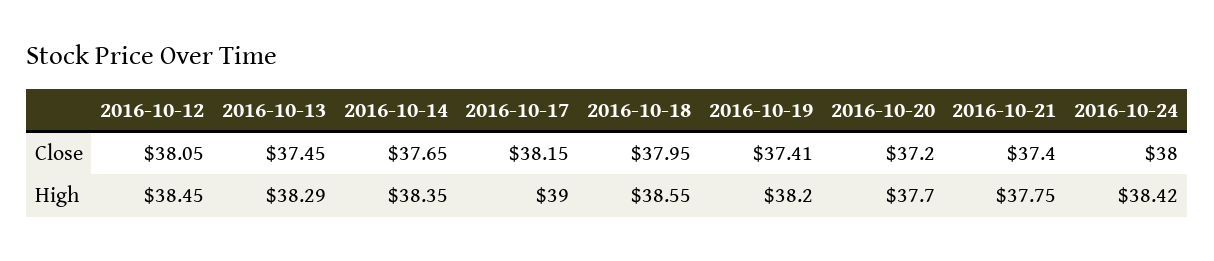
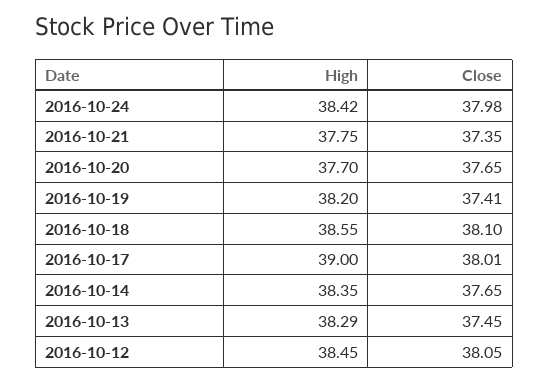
  {
    "2016-10-12": {
      "Close": 38.05,
      "High": 38.45
    },
    "2016-10-13": {
      "Close": 37.45,
      "High": 38.29
    },
    "2016-10-14": {
      "Close": 37.65,
      "High": 38.35
    },
    "2016-10-17": {
-     "Close": 38.15,
+     "Close": 38.01,
      "High": 39
    },
    "2016-10-18": {
-     "Close": 37.95,
+     "Close": 38.1,
      "High": 38.55
    },
    "2016-10-19": {
      "Close": 37.41,
      "High": 38.2
    },
    "2016-10-20": {
-     "Close": 37.2,
+     "Close": 37.65,
      "High": 37.7
    },
    "2016-10-21": {
-     "Close": 37.4,
+     "Close": 37.35,
      "High": 37.75
    },
    "2016-10-24": {
-     "Close": 38,
+     "Close": 37.98,
      "High": 38.42
    }
  }

